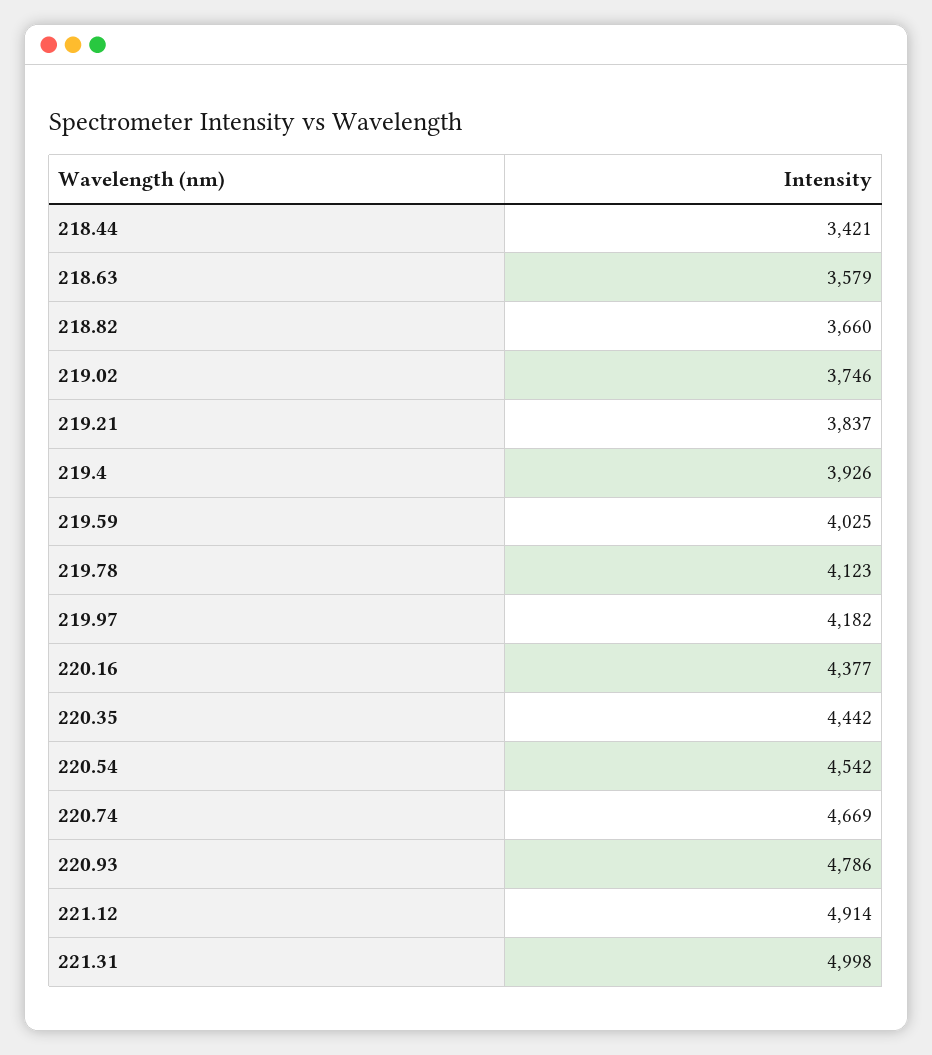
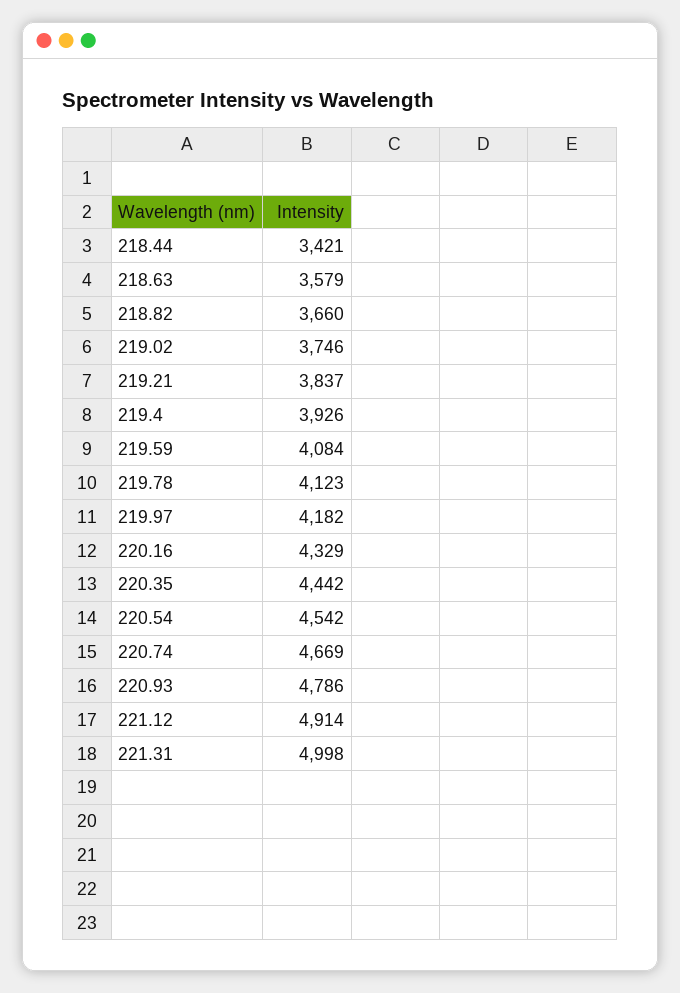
  {
    "218.44": 3421,
    "218.63": 3579,
    "218.82": 3660,
    "219.02": 3746,
    "219.21": 3837,
    "219.4": 3926,
-   "219.59": 4025,
+   "219.59": 4084,
    "219.78": 4123,
    "219.97": 4182,
-   "220.16": 4377,
+   "220.16": 4329,
    "220.35": 4442,
    "220.54": 4542,
    "220.74": 4669,
    "220.93": 4786,
    "221.12": 4914,
    "221.31": 4998
  }

